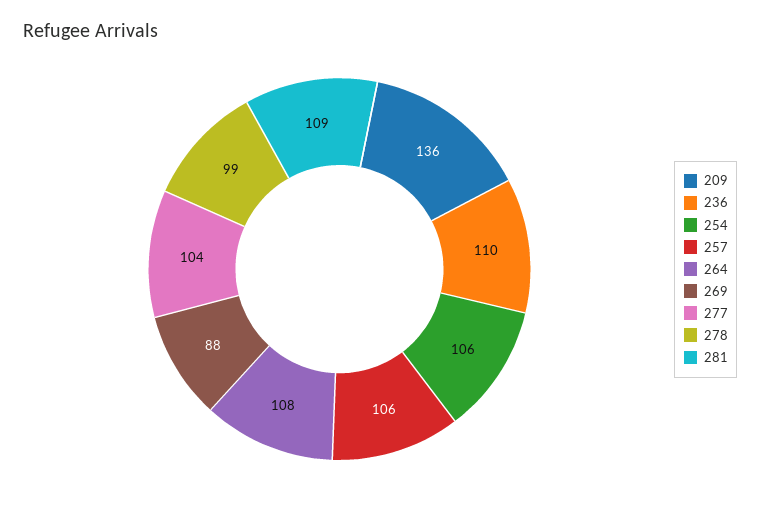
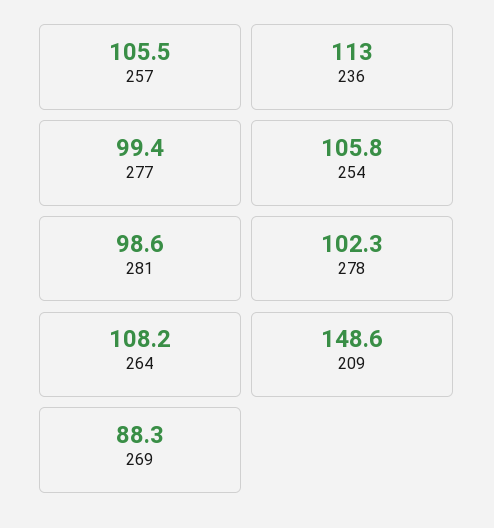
  {
-   "209": 136,
+   "209": 148.6,
-   "236": 110,
+   "236": 113,
    "254": 105.8,
    "257": 105.5,
    "264": 108.2,
    "269": 88.3,
-   "277": 104,
+   "277": 99.4,
-   "278": 99,
+   "278": 102.3,
-   "281": 109
+   "281": 98.6
  }

